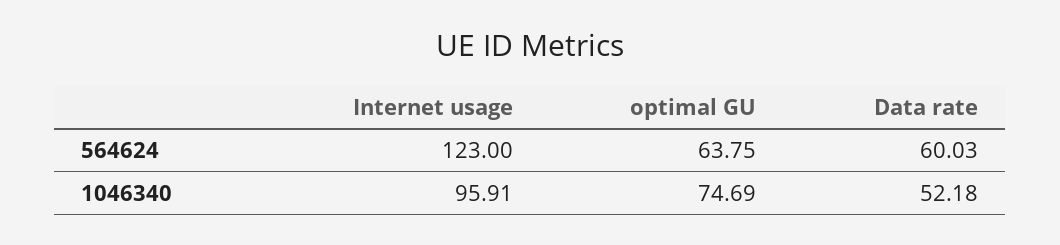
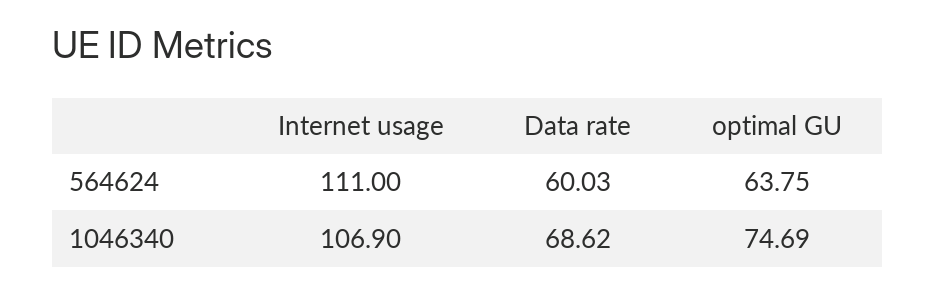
  {
    "Internet usage": {
-     "564624": 123,
+     "564624": 111,
-     "1046340": 95.91
+     "1046340": 106.9
    },
    "optimal GU": {
      "564624": 63.75,
      "1046340": 74.69
    },
    "Data rate": {
      "564624": 60.03,
-     "1046340": 52.18
+     "1046340": 68.62
    }
  }

